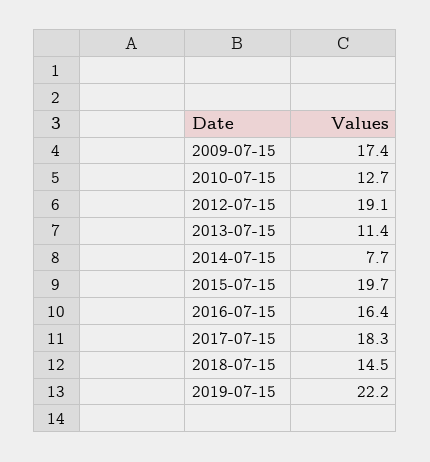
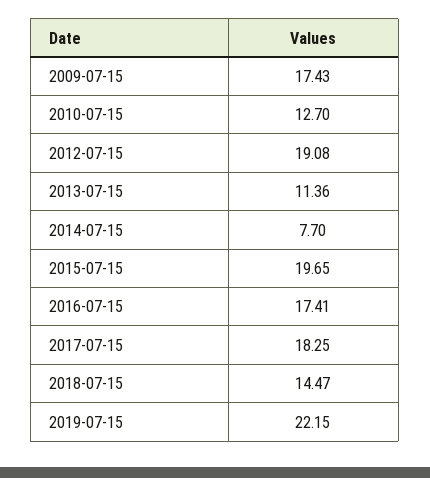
  {
    "2009-07-15": 17.43,
    "2010-07-15": 12.7,
    "2012-07-15": 19.08,
    "2013-07-15": 11.36,
    "2014-07-15": 7.7,
    "2015-07-15": 19.65,
-   "2016-07-15": 16.4,
+   "2016-07-15": 17.41,
    "2017-07-15": 18.25,
    "2018-07-15": 14.47,
    "2019-07-15": 22.15
  }

